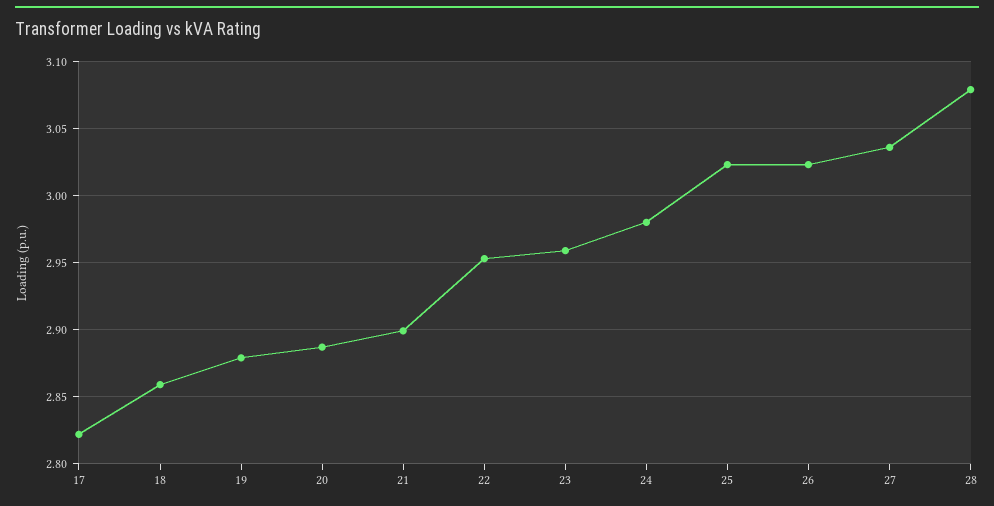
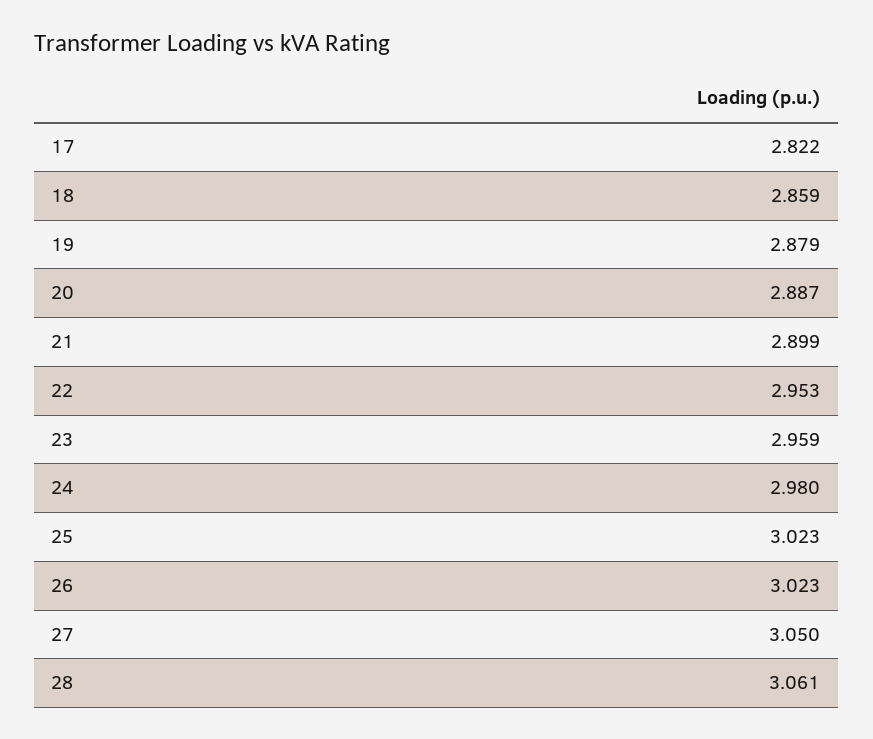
  {
    "17": 2.822,
    "18": 2.859,
    "19": 2.879,
    "20": 2.887,
    "21": 2.899,
    "22": 2.953,
    "23": 2.959,
    "24": 2.98,
    "25": 3.023,
    "26": 3.023,
-   "27": 3.035,
+   "27": 3.05,
-   "28": 3.08
+   "28": 3.061
  }

